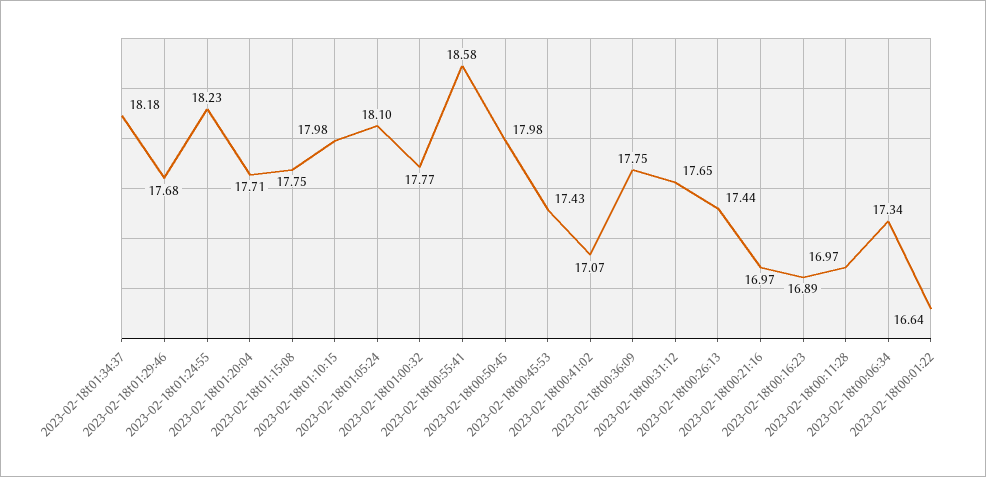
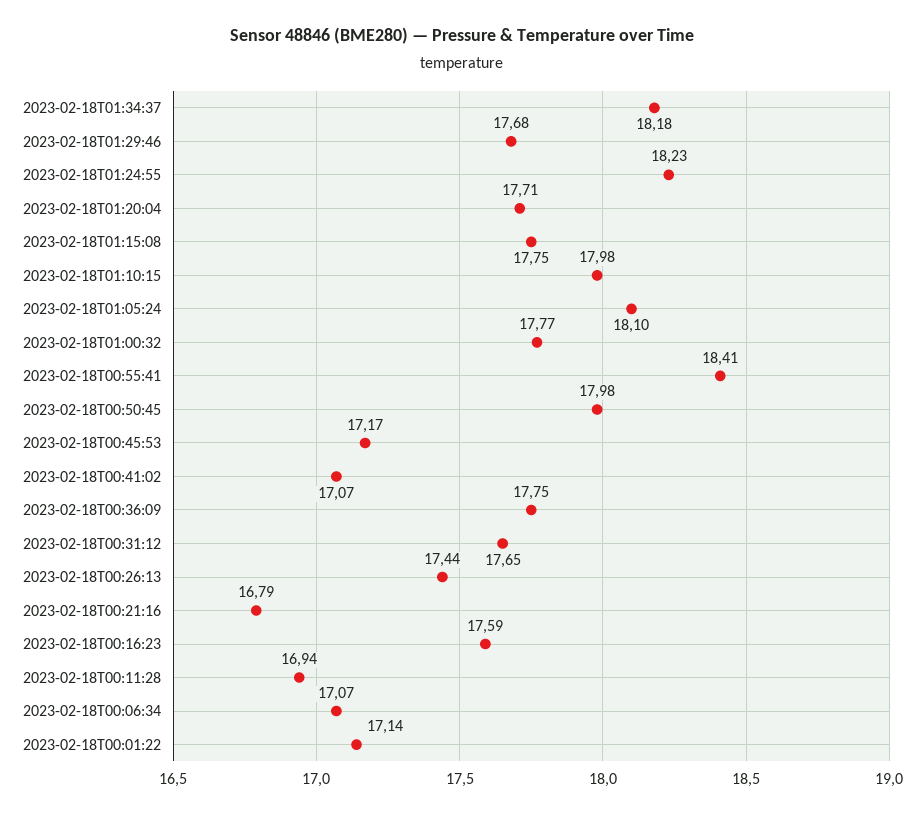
  {
    "2023-02-18t01:34:37": 18.18,
    "2023-02-18t01:29:46": 17.68,
    "2023-02-18t01:24:55": 18.23,
    "2023-02-18t01:20:04": 17.71,
    "2023-02-18t01:15:08": 17.75,
    "2023-02-18t01:10:15": 17.98,
    "2023-02-18t01:05:24": 18.1,
    "2023-02-18t01:00:32": 17.77,
-   "2023-02-18t00:55:41": 18.58,
+   "2023-02-18t00:55:41": 18.41,
    "2023-02-18t00:50:45": 17.98,
-   "2023-02-18t00:45:53": 17.43,
+   "2023-02-18t00:45:53": 17.17,
    "2023-02-18t00:41:02": 17.07,
    "2023-02-18t00:36:09": 17.75,
    "2023-02-18t00:31:12": 17.65,
    "2023-02-18t00:26:13": 17.44,
-   "2023-02-18t00:21:16": 16.97,
+   "2023-02-18t00:21:16": 16.79,
-   "2023-02-18t00:16:23": 16.89,
+   "2023-02-18t00:16:23": 17.59,
-   "2023-02-18t00:11:28": 16.97,
+   "2023-02-18t00:11:28": 16.94,
-   "2023-02-18t00:06:34": 17.34,
+   "2023-02-18t00:06:34": 17.07,
-   "2023-02-18t00:01:22": 16.64
+   "2023-02-18t00:01:22": 17.14
  }

